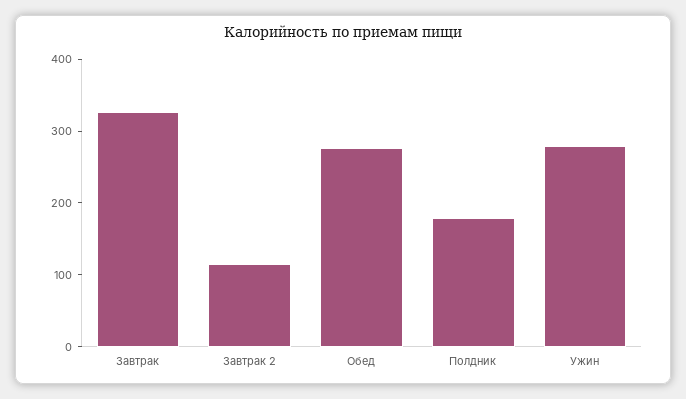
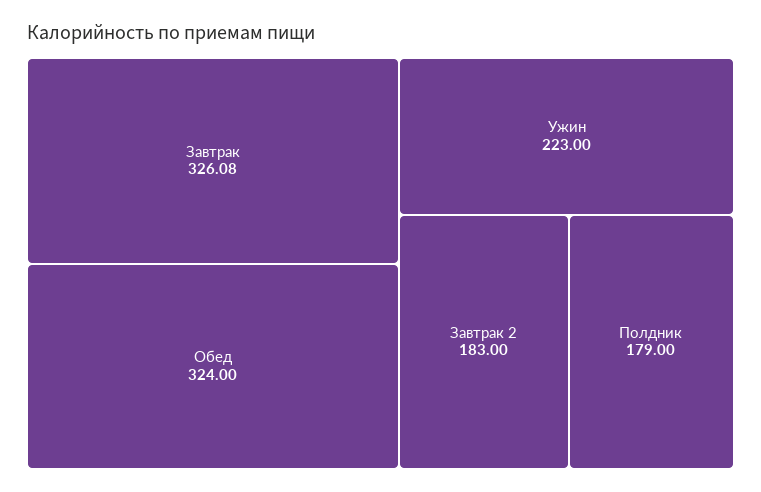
  {
    "Завтрак": 326.08,
-   "Завтрак 2": 120,
+   "Завтрак 2": 183,
-   "Обед": 280,
+   "Обед": 324,
    "Полдник": 179,
-   "Ужин": 280
+   "Ужин": 223
  }

